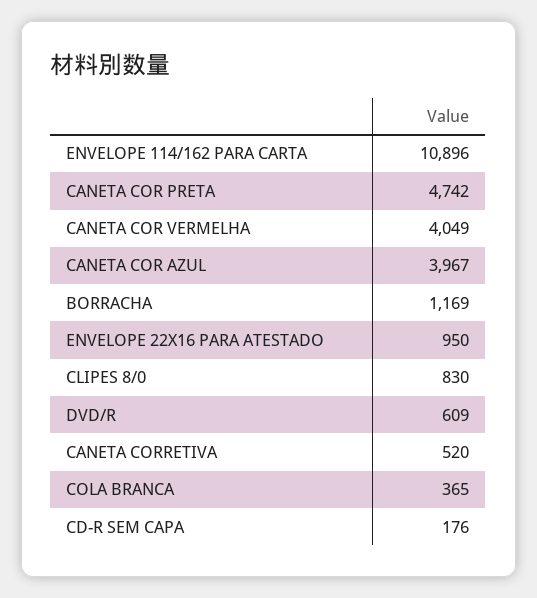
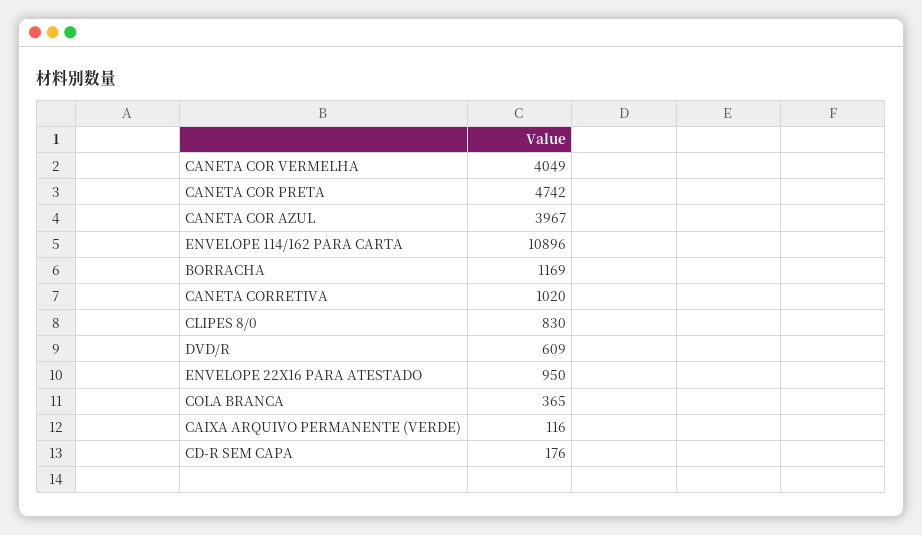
  {
    "ENVELOPE 114/162 PARA CARTA": 10896,
    "CANETA COR PRETA": 4742,
    "CANETA COR VERMELHA": 4049,
    "CANETA COR AZUL": 3967,
    "BORRACHA": 1169,
    "ENVELOPE 22X16 PARA ATESTADO": 950,
    "CLIPES 8/0": 830,
    "DVD/R": 609,
-   "CANETA CORRETIVA": 520,
+   "CANETA CORRETIVA": 1020,
    "COLA BRANCA": 365,
-   "CD-R SEM CAPA": 176
+   "CD-R SEM CAPA": 176,
+   "CAIXA ARQUIVO PERMANENTE (VERDE)": 116
  }

